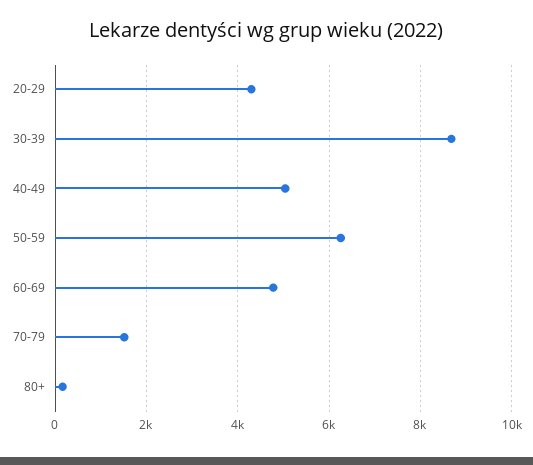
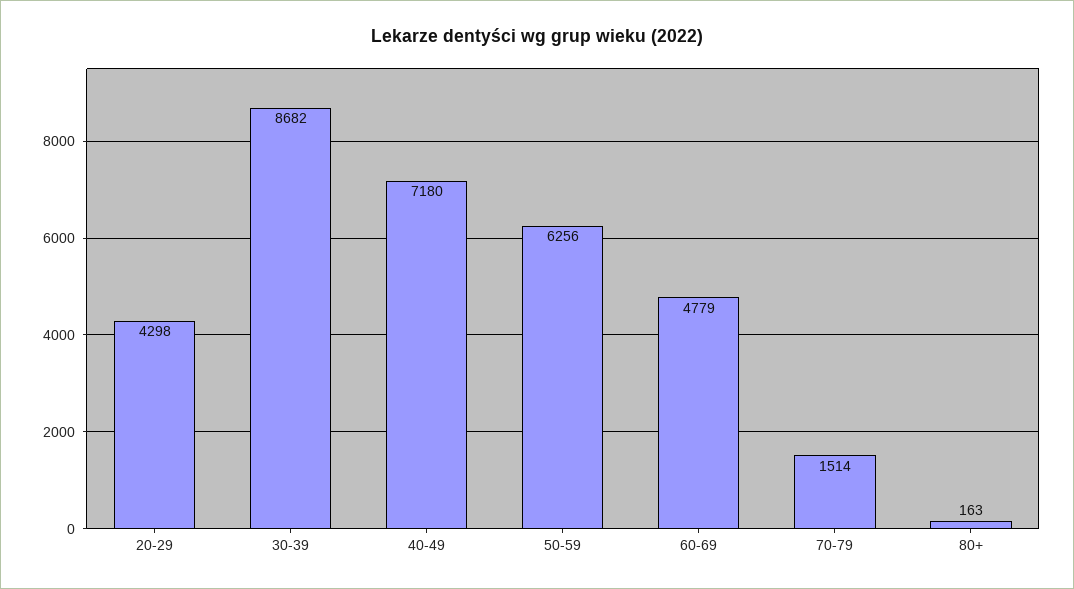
  {
    "20-29": 4298,
    "30-39": 8682,
-   "40-49": 5000,
+   "40-49": 7180,
    "50-59": 6256,
    "60-69": 4779,
    "70-79": 1514,
    "80+": 163
  }

